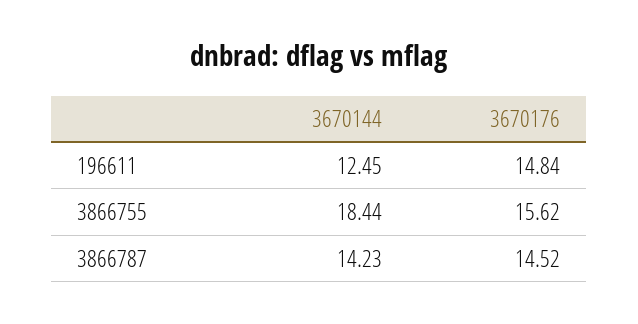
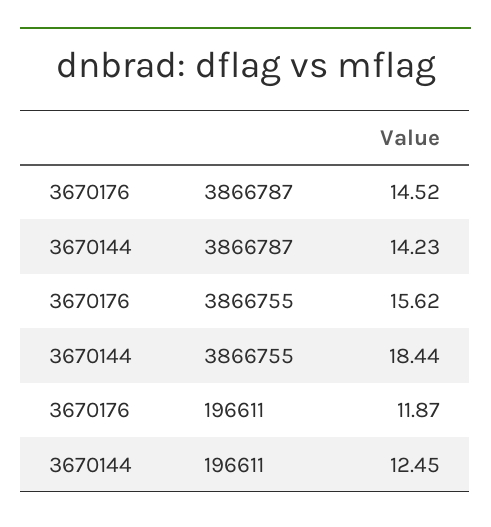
  {
    "3670144": {
      "196611": 12.45,
      "3866755": 18.44,
      "3866787": 14.23
    },
    "3670176": {
-     "196611": 14.84,
+     "196611": 11.87,
      "3866755": 15.62,
      "3866787": 14.52
    }
  }

